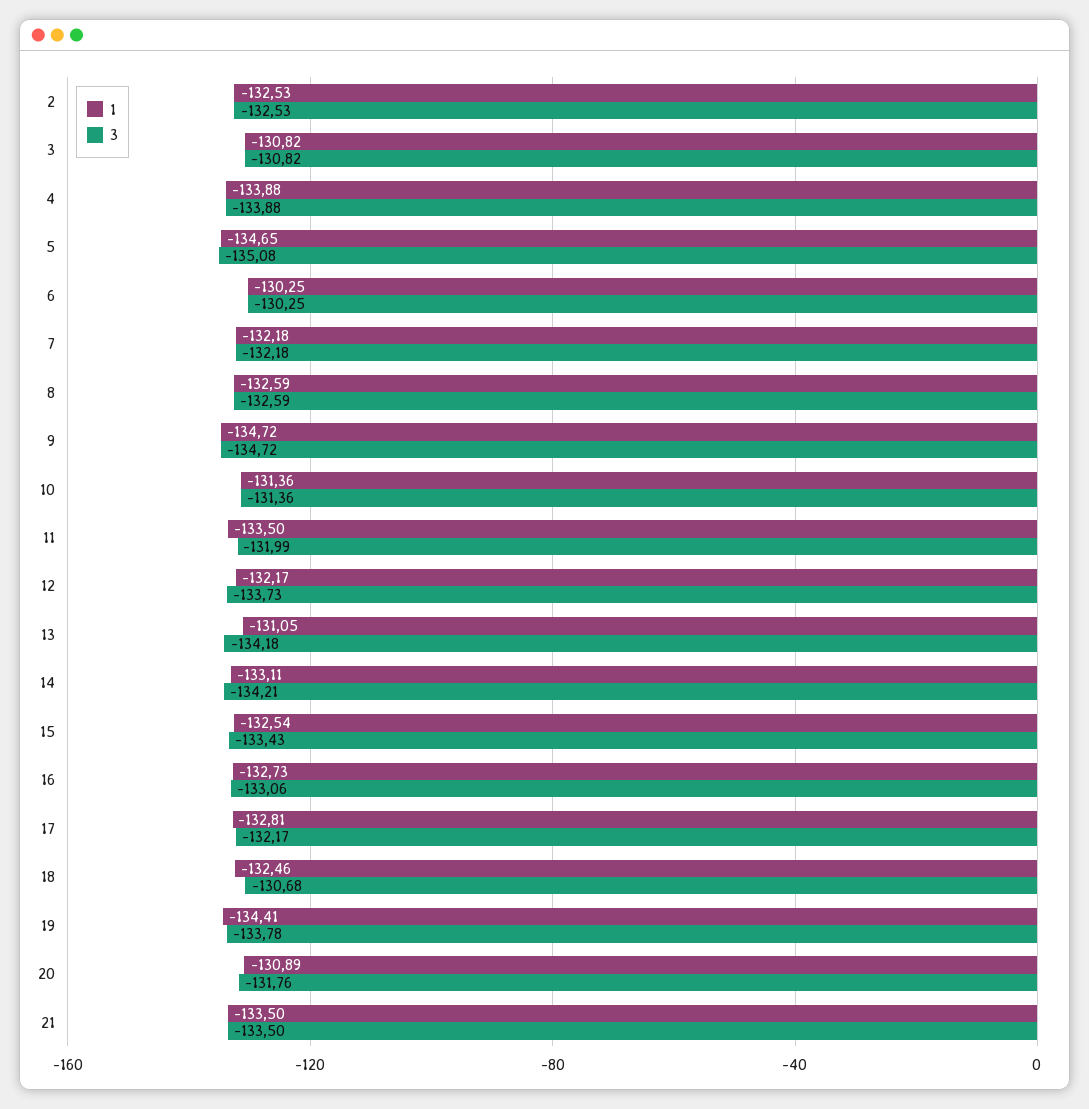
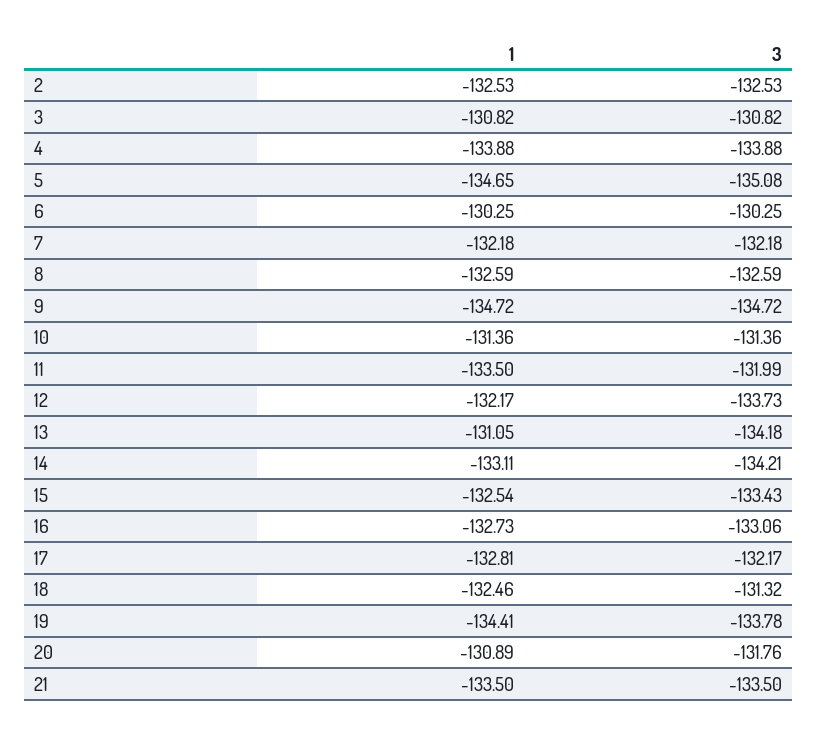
  {
    "1": {
      "2": -132.53,
      "3": -130.82,
      "4": -133.88,
      "5": -134.65,
      "6": -130.25,
      "7": -132.18,
      "8": -132.59,
      "9": -134.72,
      "10": -131.36,
      "11": -133.5,
      "12": -132.17,
      "13": -131.05,
      "14": -133.11,
      "15": -132.54,
      "16": -132.73,
      "17": -132.81,
      "18": -132.46,
      "19": -134.41,
      "20": -130.89,
      "21": -133.5
    },
    "3": {
      "2": -132.53,
      "3": -130.82,
      "4": -133.88,
      "5": -135.08,
      "6": -130.25,
      "7": -132.18,
      "8": -132.59,
      "9": -134.72,
      "10": -131.36,
      "11": -131.99,
      "12": -133.73,
      "13": -134.18,
      "14": -134.21,
      "15": -133.43,
      "16": -133.06,
      "17": -132.17,
-     "18": -130.68,
+     "18": -131.32,
      "19": -133.78,
      "20": -131.76,
      "21": -133.5
    }
  }

